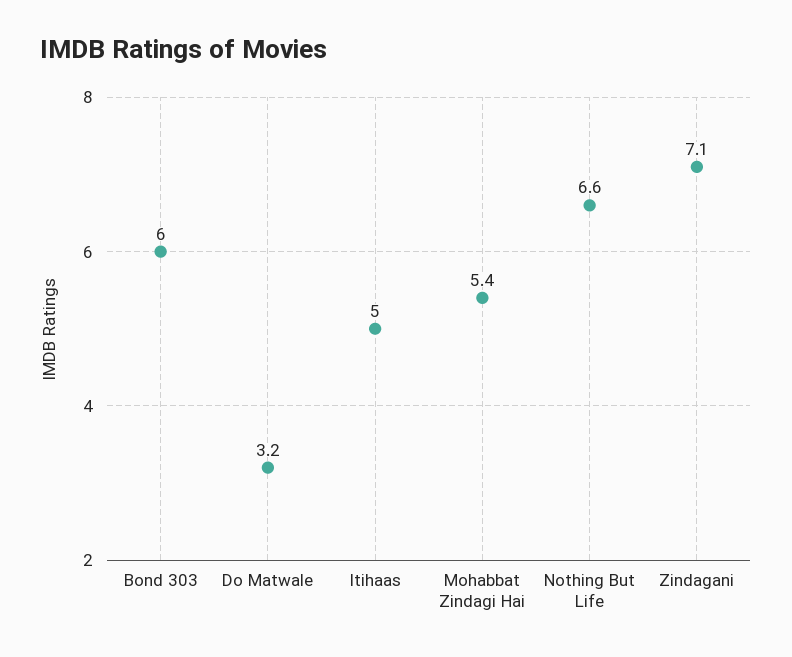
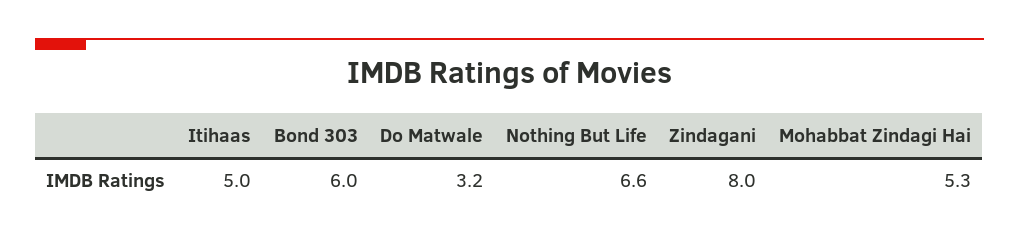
  {
    "Bond 303": 6,
    "Do Matwale": 3.2,
    "Itihaas": 5,
-   "Mohabbat Zindagi Hai": 5.4,
+   "Mohabbat Zindagi Hai": 5.3,
    "Nothing But Life": 6.6,
-   "Zindagani": 7.1
+   "Zindagani": 8
  }

